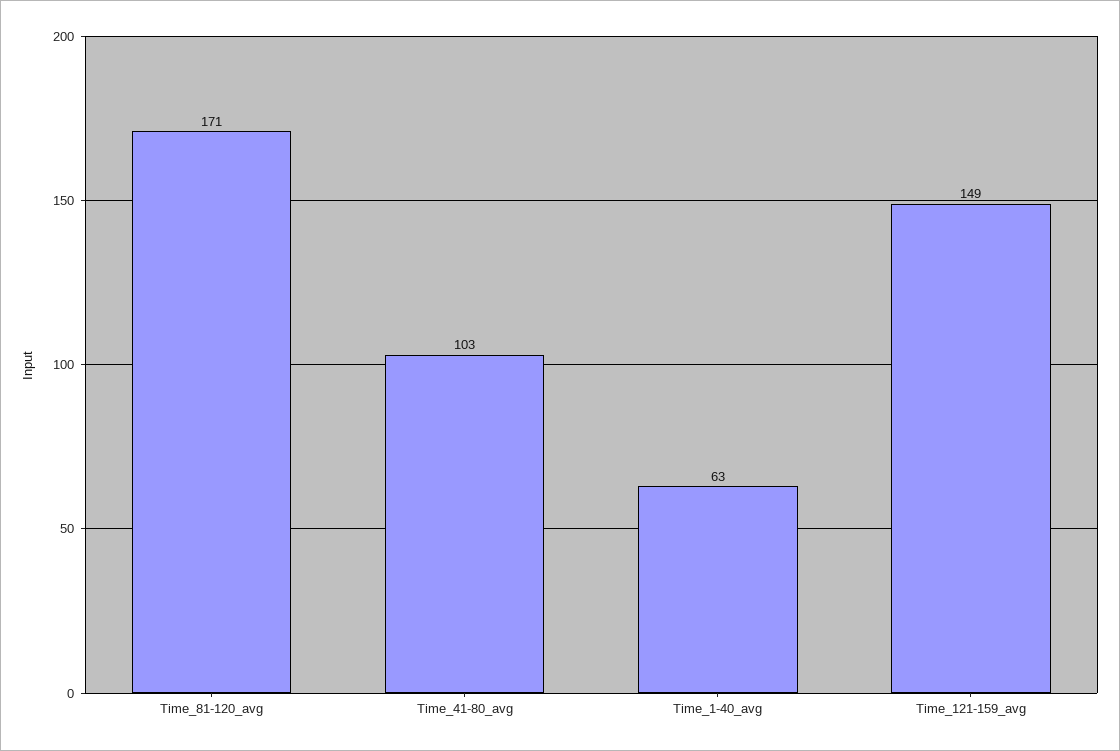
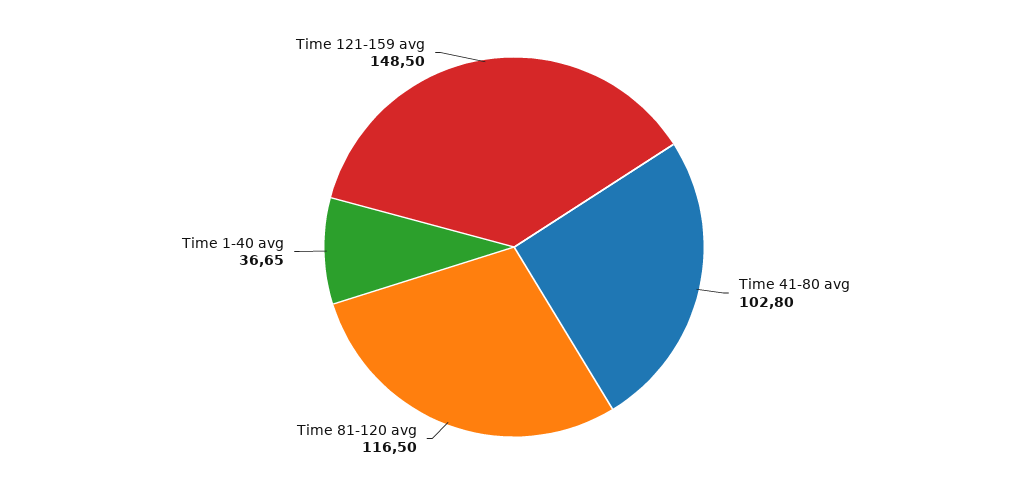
  {
-   "Time_81-120_avg": 171,
+   "Time_81-120_avg": 116.5,
    "Time_41-80_avg": 102.8,
-   "Time_1-40_avg": 63,
+   "Time_1-40_avg": 36.65,
    "Time_121-159_avg": 148.5
  }

